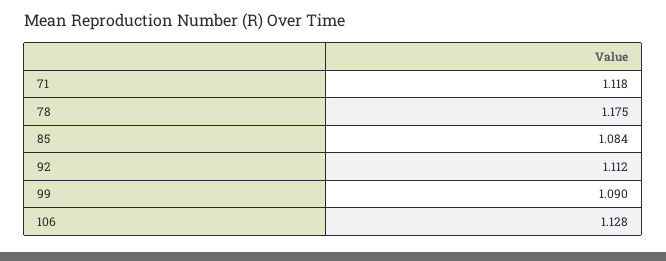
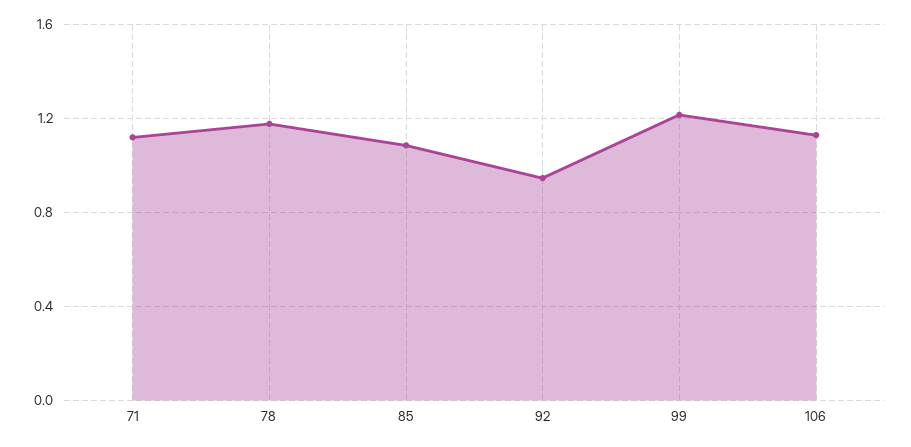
  {
    "71": 1.118,
    "78": 1.175,
    "85": 1.084,
-   "92": 1.112,
+   "92": 0.95,
-   "99": 1.09,
+   "99": 1.2,
    "106": 1.128
  }

